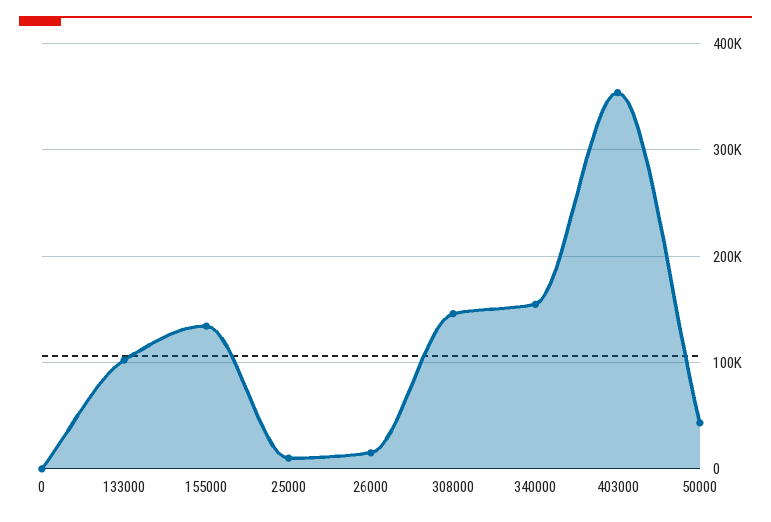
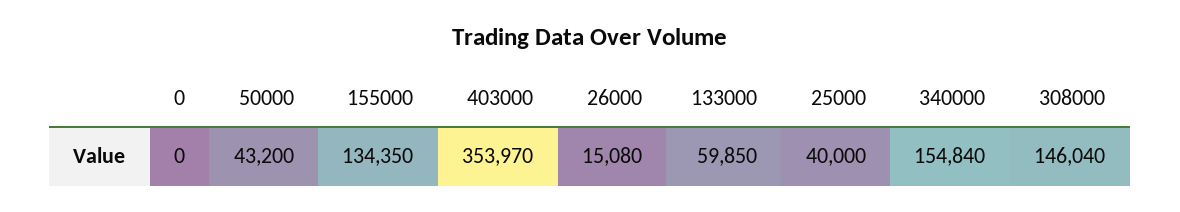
  {
    "0": 0,
-   "133000": 100000,
+   "133000": 59850,
    "155000": 134350,
-   "25000": 10000,
+   "25000": 40000,
    "26000": 15080,
    "308000": 146040,
    "340000": 154840,
    "403000": 353970,
    "50000": 43200
  }

